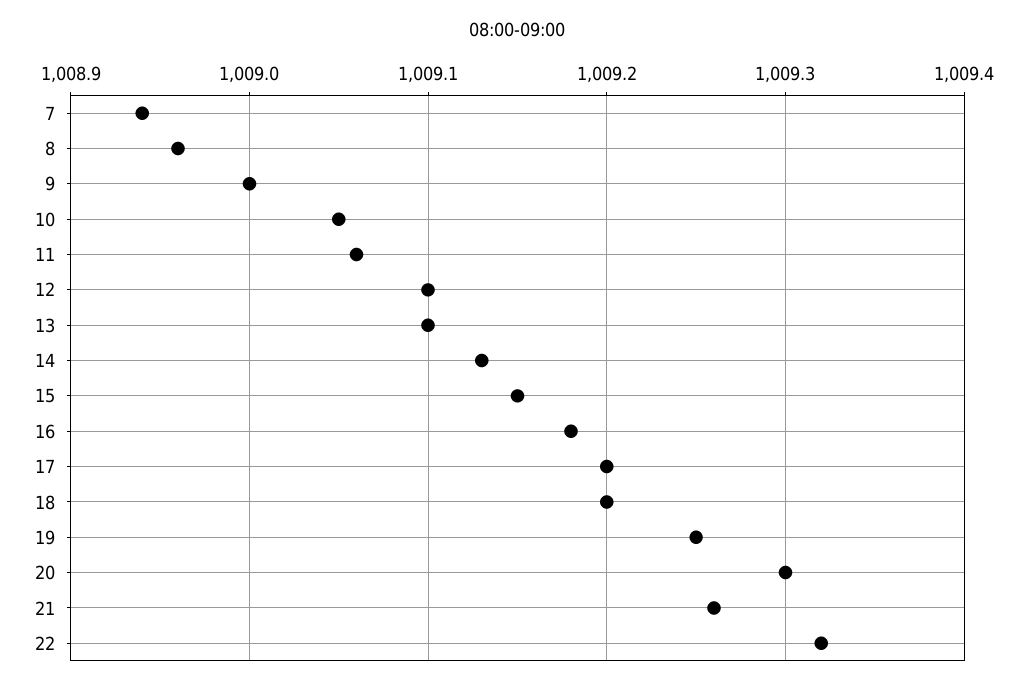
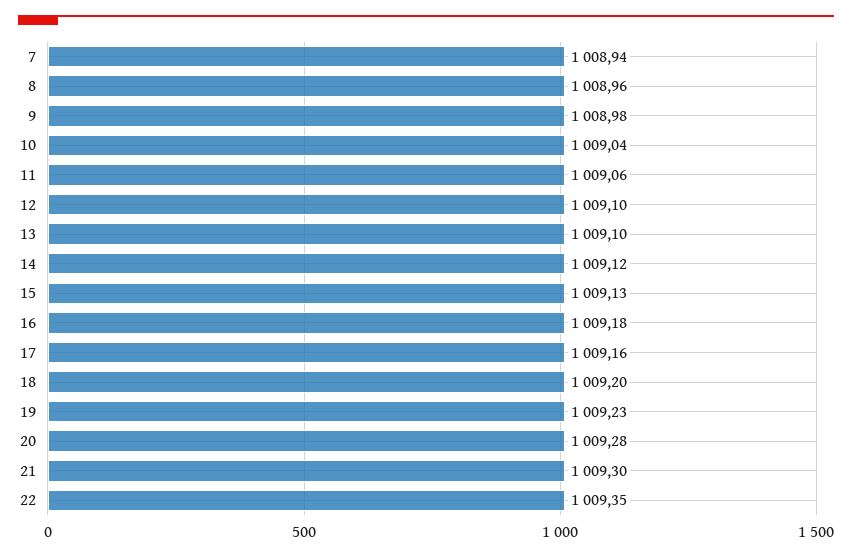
  {
    "7": 1008.94,
    "8": 1008.96,
-   "9": 1009,
+   "9": 1008.98,
-   "10": 1009.05,
+   "10": 1009.04,
    "11": 1009.06,
    "12": 1009.1,
    "13": 1009.1,
-   "14": 1009.13,
+   "14": 1009.12,
-   "15": 1009.15,
+   "15": 1009.13,
    "16": 1009.18,
-   "17": 1009.2,
+   "17": 1009.16,
    "18": 1009.2,
-   "19": 1009.25,
+   "19": 1009.23,
-   "20": 1009.3,
+   "20": 1009.28,
-   "21": 1009.26,
+   "21": 1009.3,
-   "22": 1009.32
+   "22": 1009.35
  }

